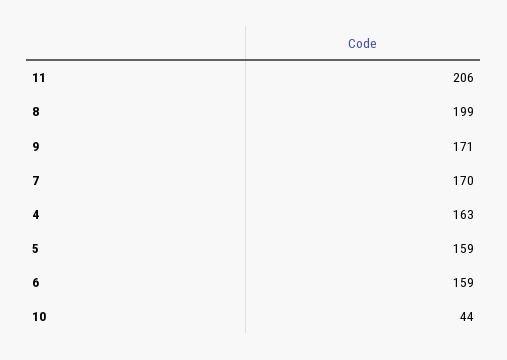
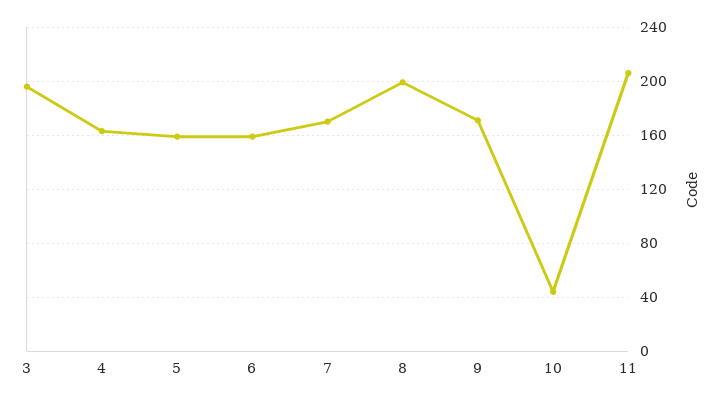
  {
    "11": 206,
    "8": 199,
    "9": 171,
    "7": 170,
    "4": 163,
    "5": 159,
    "6": 159,
-   "10": 44
+   "10": 44,
+   "3": 195
  }

